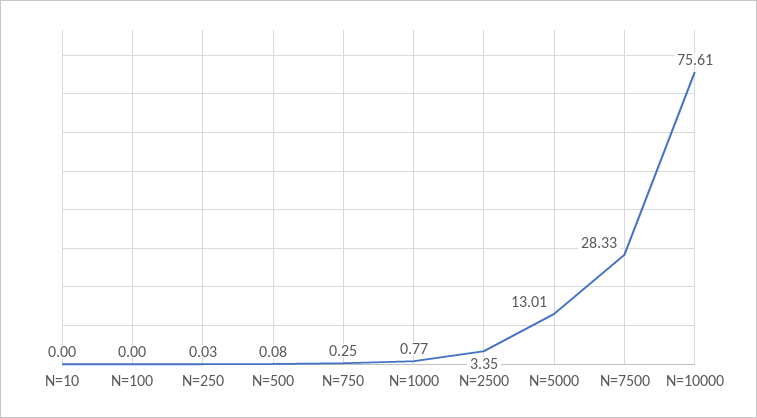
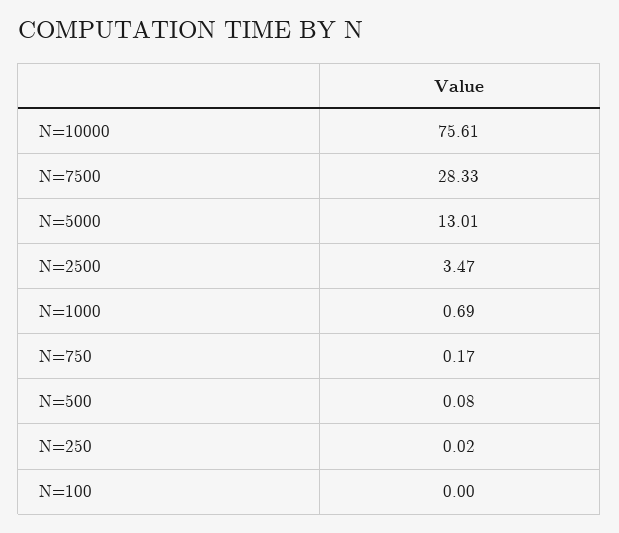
  {
-   "N=10": 0,
    "N=100": 0,
-   "N=250": 0.03,
+   "N=250": 0.02,
    "N=500": 0.08,
-   "N=750": 0.25,
+   "N=750": 0.17,
-   "N=1000": 0.77,
+   "N=1000": 0.69,
-   "N=2500": 3.35,
+   "N=2500": 3.47,
    "N=5000": 13.01,
    "N=7500": 28.33,
    "N=10000": 75.61
  }

